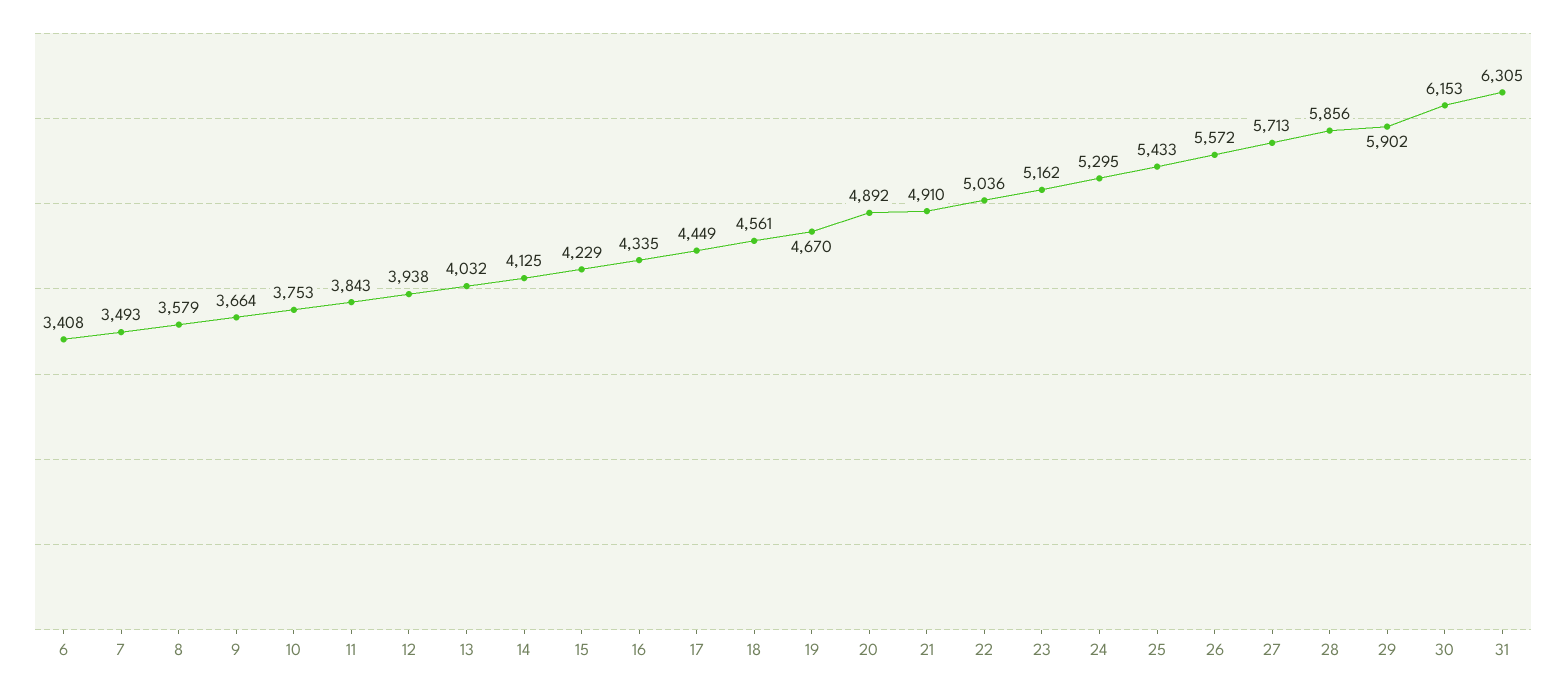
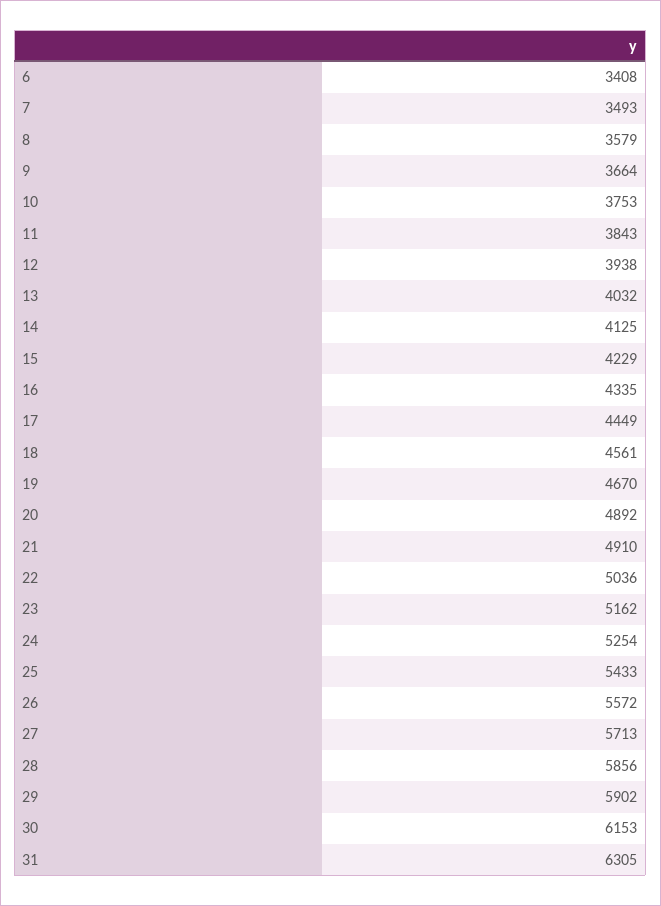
  {
    "6": 3408,
    "7": 3493,
    "8": 3579,
    "9": 3664,
    "10": 3753,
    "11": 3843,
    "12": 3938,
    "13": 4032,
    "14": 4125,
    "15": 4229,
    "16": 4335,
    "17": 4449,
    "18": 4561,
    "19": 4670,
    "20": 4892,
    "21": 4910,
    "22": 5036,
    "23": 5162,
-   "24": 5295,
+   "24": 5254,
    "25": 5433,
    "26": 5572,
    "27": 5713,
    "28": 5856,
    "29": 5902,
    "30": 6153,
    "31": 6305
  }

